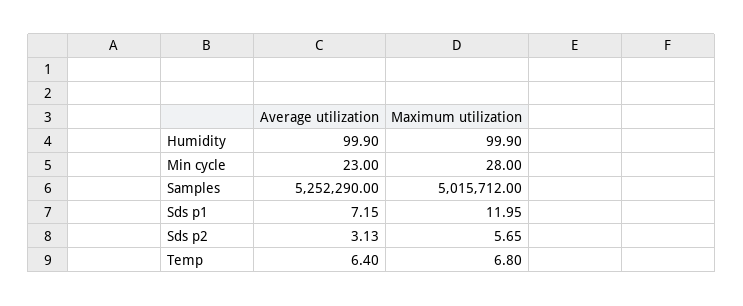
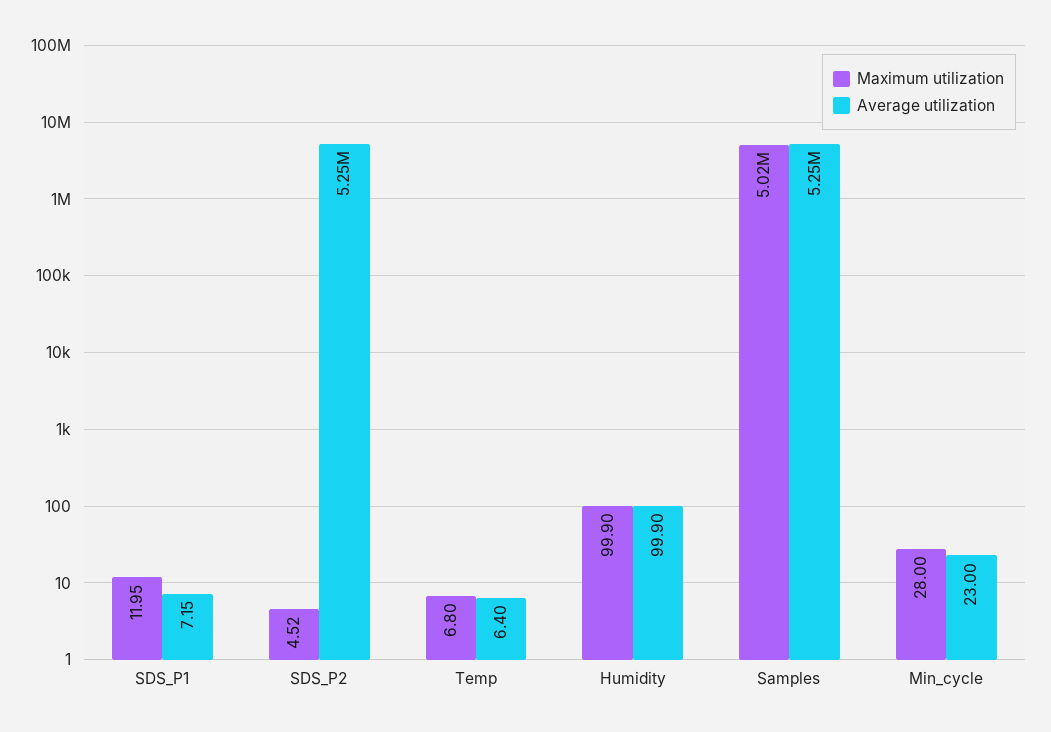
  {
    "Average utilization": {
      "Humidity": 99.9,
      "Min cycle": 23,
      "Samples": 5252290,
      "Sds p1": 7.15,
-     "Sds p2": 3.13,
+     "Sds p2": 5250000,
      "Temp": 6.4
    },
    "Maximum utilization": {
      "Humidity": 99.9,
      "Min cycle": 28,
      "Samples": 5015712,
      "Sds p1": 11.95,
-     "Sds p2": 5.65,
+     "Sds p2": 4.52,
      "Temp": 6.8
    }
  }

